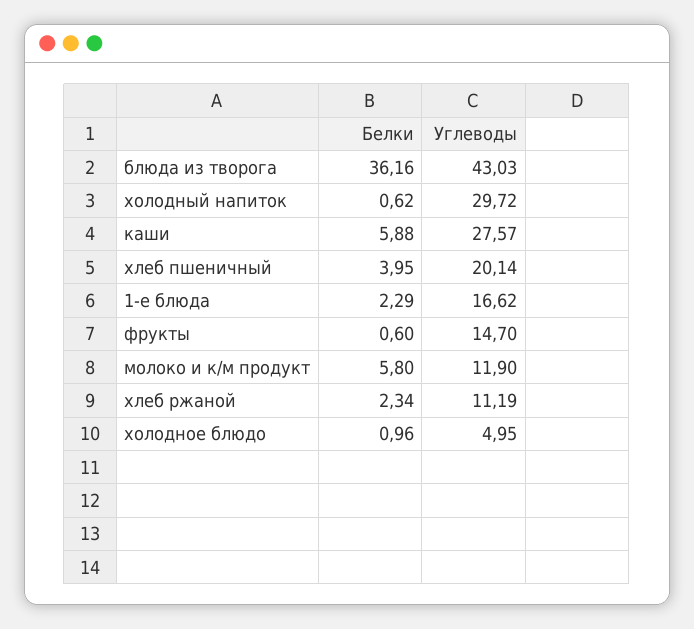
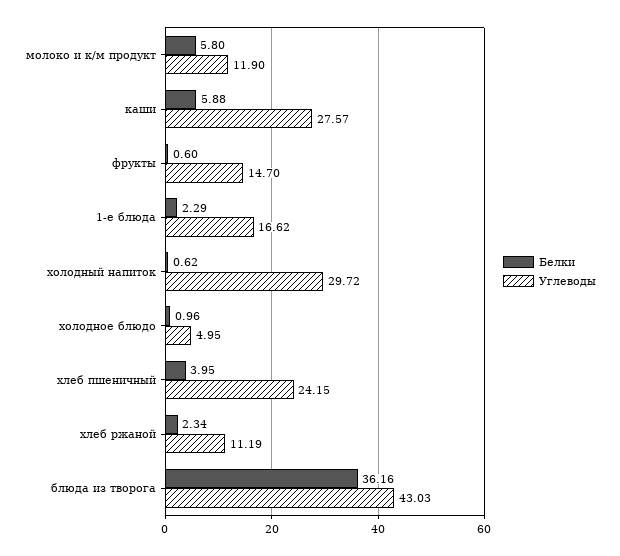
  {
    "Белки": {
      "блюда из творога": 36.16,
      "холодный напиток": 0.62,
      "каши": 5.88,
      "хлеб пшеничный": 3.95,
      "1-е блюда": 2.29,
      "фрукты": 0.6,
      "молоко и к/м продукт": 5.8,
      "хлеб ржаной": 2.34,
      "холодное блюдо": 0.96
    },
    "Углеводы": {
      "блюда из творога": 43.03,
      "холодный напиток": 29.72,
      "каши": 27.57,
-     "хлеб пшеничный": 20.14,
+     "хлеб пшеничный": 24.15,
      "1-е блюда": 16.62,
      "фрукты": 14.7,
      "молоко и к/м продукт": 11.9,
      "хлеб ржаной": 11.19,
      "холодное блюдо": 4.95
    }
  }

